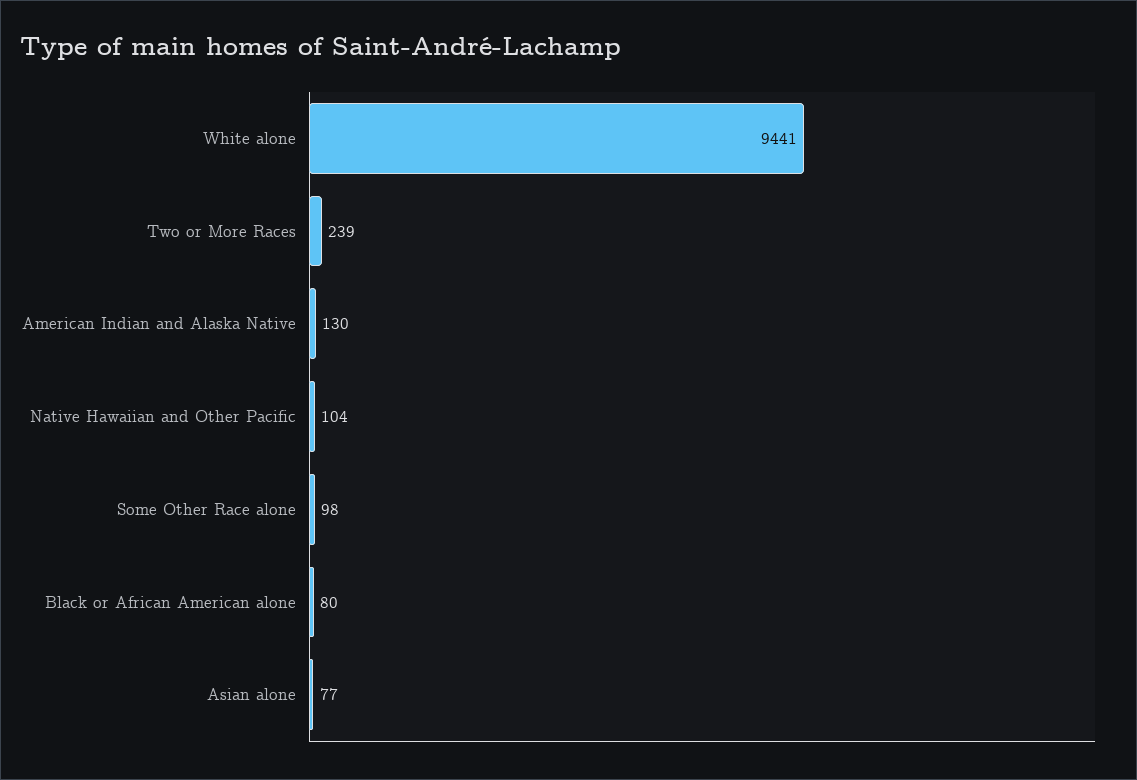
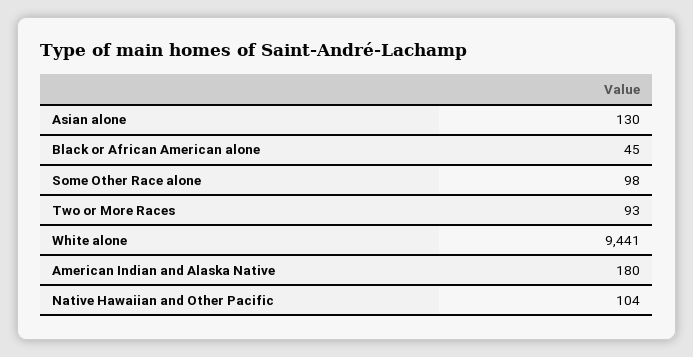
  {
    "White alone": 9441,
-   "Two or More Races": 239,
+   "Two or More Races": 93,
-   "American Indian and Alaska Native": 130,
+   "American Indian and Alaska Native": 180,
    "Native Hawaiian and Other Pacific": 104,
    "Some Other Race alone": 98,
-   "Black or African American alone": 80,
+   "Black or African American alone": 45,
-   "Asian alone": 77
+   "Asian alone": 130
  }

